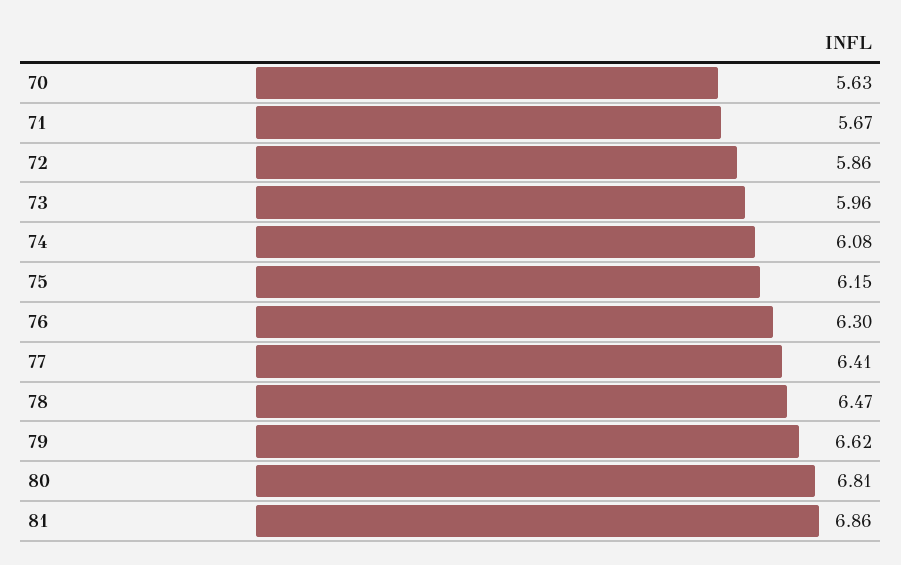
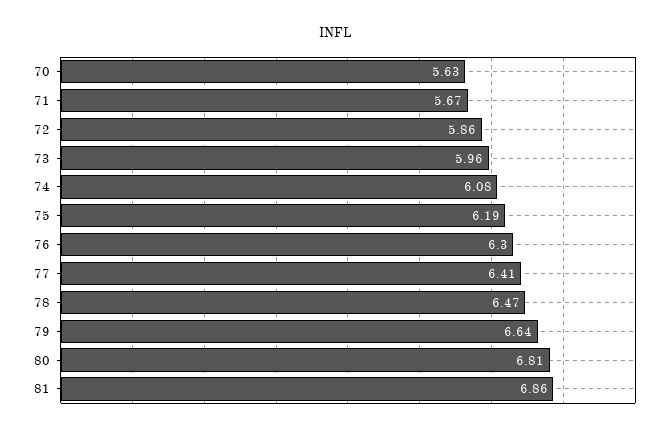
  {
    "70": 5.63,
    "71": 5.67,
    "72": 5.86,
    "73": 5.96,
    "74": 6.08,
-   "75": 6.15,
+   "75": 6.19,
    "76": 6.3,
    "77": 6.41,
    "78": 6.47,
-   "79": 6.62,
+   "79": 6.64,
    "80": 6.81,
    "81": 6.86
  }

